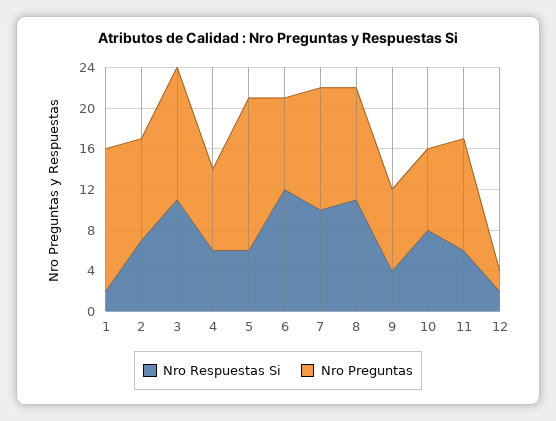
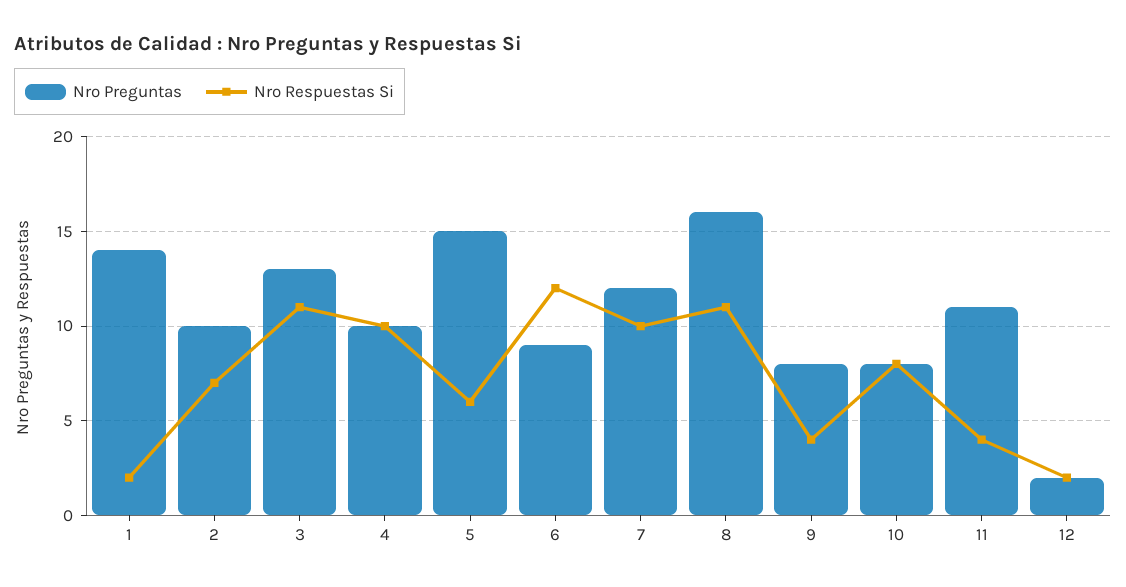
  {
    "Nro Respuestas Si": {
      "1": 2,
      "2": 7,
      "3": 11,
-     "4": 6,
+     "4": 10,
      "5": 6,
      "6": 12,
      "7": 10,
      "8": 11,
      "9": 4,
      "10": 8,
-     "11": 6,
+     "11": 4,
      "12": 2
    },
    "Nro Preguntas": {
      "1": 14,
      "2": 10,
      "3": 13,
-     "4": 8,
+     "4": 10,
      "5": 15,
      "6": 9,
      "7": 12,
-     "8": 11,
+     "8": 16,
      "9": 8,
      "10": 8,
      "11": 11,
      "12": 2
    }
  }

